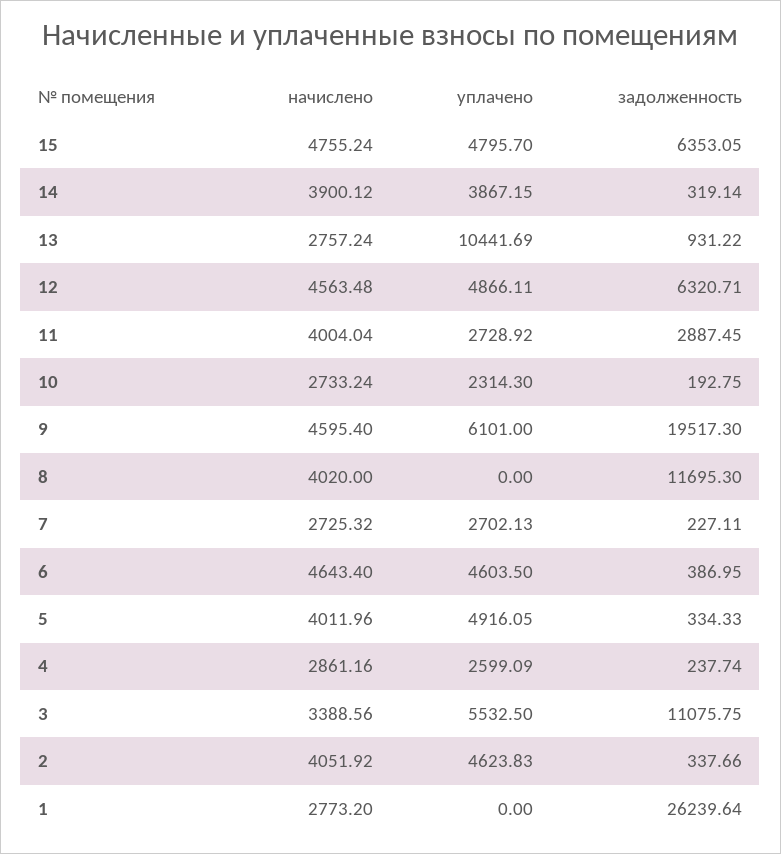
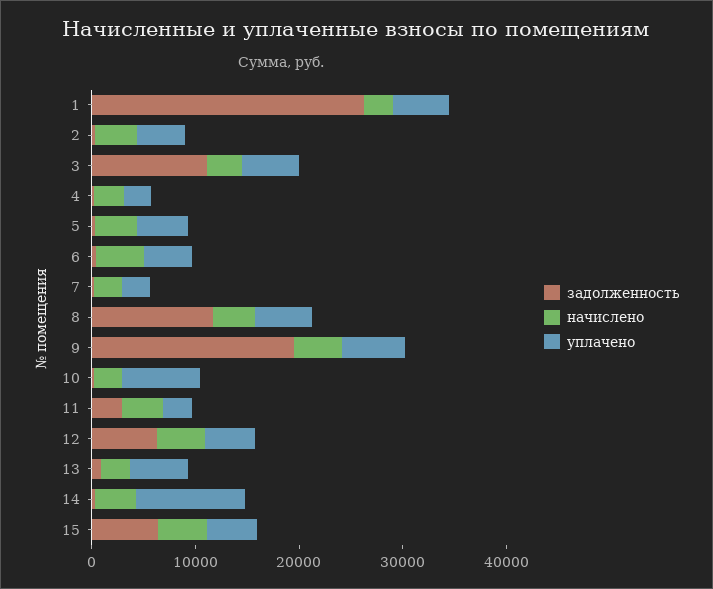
  {
    "начислено": {
      "15": 4755.24,
      "14": 3900.12,
      "13": 2757.24,
      "12": 4563.48,
      "11": 4004.04,
      "10": 2733.24,
      "9": 4595.4,
      "8": 4020,
      "7": 2725.32,
      "6": 4643.4,
      "5": 4011.96,
      "4": 2861.16,
      "3": 3388.56,
      "2": 4051.92,
      "1": 2773.2
    },
    "уплачено": {
      "15": 4795.7,
-     "14": 3867.15,
+     "14": 10000,
-     "13": 10441.69,
+     "13": 6000,
      "12": 4866.11,
      "11": 2728.92,
-     "10": 2314.3,
+     "10": 8000,
      "9": 6101,
-     "8": 0,
+     "8": 6000,
      "7": 2702.13,
      "6": 4603.5,
      "5": 4916.05,
      "4": 2599.09,
      "3": 5532.5,
      "2": 4623.83,
-     "1": 0
+     "1": 6000
    },
    "задолженность": {
      "15": 6353.05,
      "14": 319.14,
      "13": 931.22,
      "12": 6320.71,
      "11": 2887.45,
      "10": 192.75,
      "9": 19517.3,
      "8": 11695.3,
      "7": 227.11,
      "6": 386.95,
      "5": 334.33,
      "4": 237.74,
      "3": 11075.75,
      "2": 337.66,
      "1": 26239.64
    }
  }

